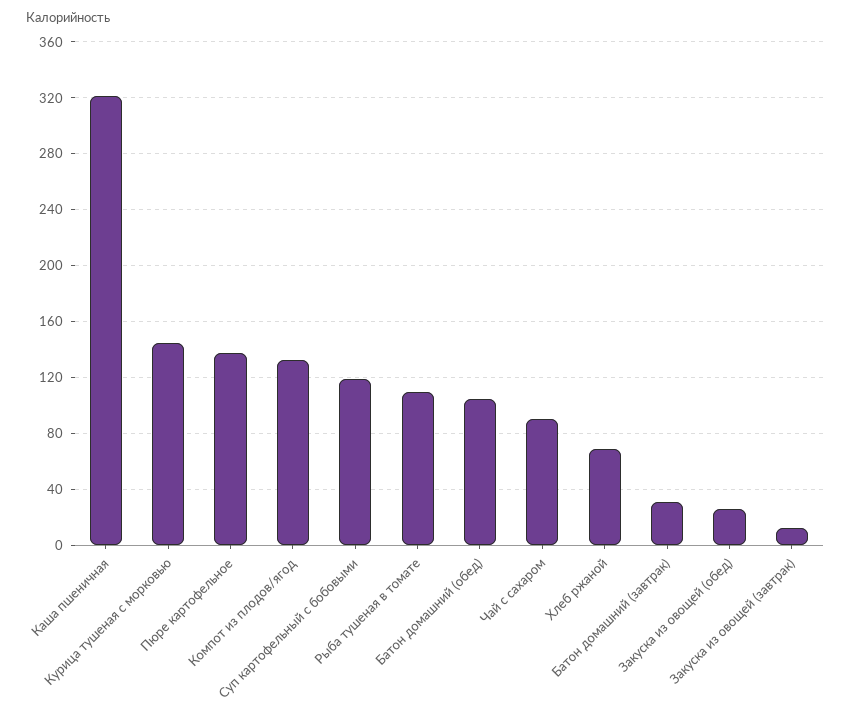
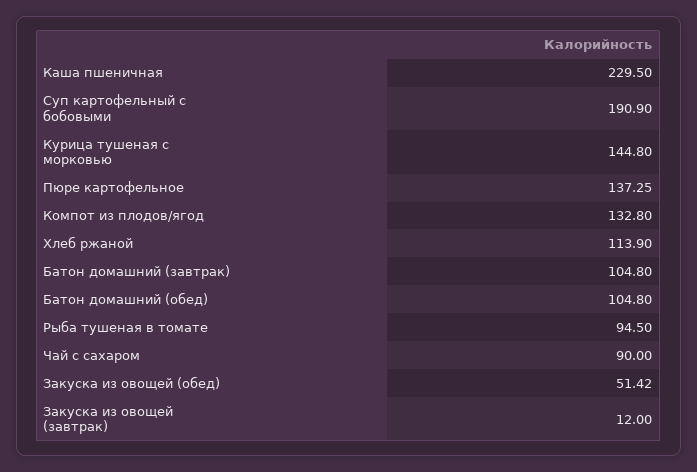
  {
-   "Каша пшеничная": 320,
+   "Каша пшеничная": 229.5,
    "Курица тушеная с морковью": 144.8,
    "Пюре картофельное": 137.25,
    "Компот из плодов/ягод": 132.8,
-   "Суп картофельный с бобовыми": 120,
+   "Суп картофельный с бобовыми": 190.9,
-   "Рыба тушеная в томате": 110,
+   "Рыба тушеная в томате": 94.5,
    "Батон домашний (обед)": 104.8,
    "Чай с сахаром": 90,
-   "Хлеб ржаной": 70,
+   "Хлеб ржаной": 113.9,
-   "Батон домашний (завтрак)": 30,
+   "Батон домашний (завтрак)": 104.8,
-   "Закуска из овощей (обед)": 25,
+   "Закуска из овощей (обед)": 51.42,
    "Закуска из овощей (завтрак)": 12
  }

